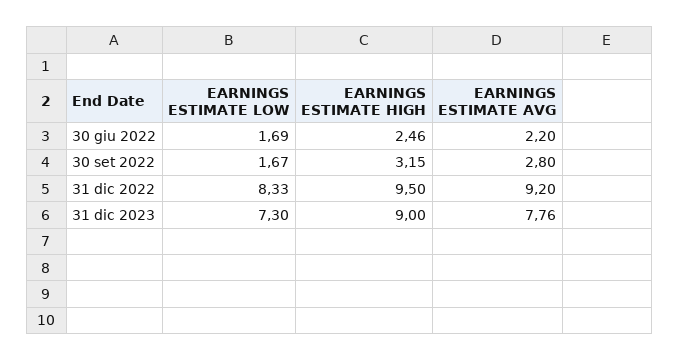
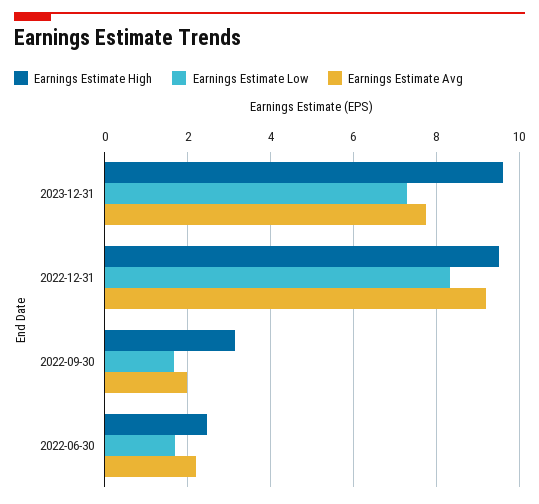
  {
    "EARNINGS ESTIMATE LOW": {
      "30 giu 2022": 1.69,
      "30 set 2022": 1.67,
      "31 dic 2022": 8.33,
      "31 dic 2023": 7.3
    },
    "EARNINGS ESTIMATE HIGH": {
      "30 giu 2022": 2.46,
      "30 set 2022": 3.15,
      "31 dic 2022": 9.5,
-     "31 dic 2023": 9
+     "31 dic 2023": 9.6
    },
    "EARNINGS ESTIMATE AVG": {
      "30 giu 2022": 2.2,
-     "30 set 2022": 2.8,
+     "30 set 2022": 2,
      "31 dic 2022": 9.2,
      "31 dic 2023": 7.76
    }
  }

